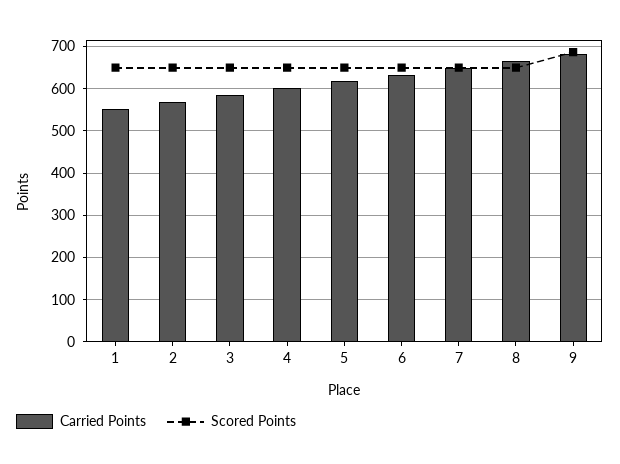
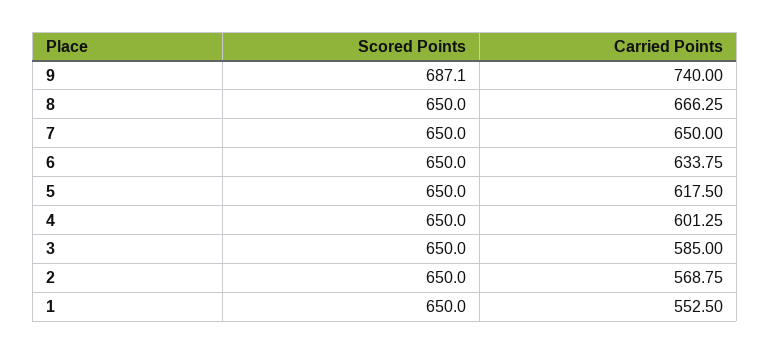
  {
    "Carried Points": {
      "1": 552.5,
      "2": 568.75,
      "3": 585,
      "4": 601.25,
      "5": 617.5,
      "6": 633.75,
      "7": 650,
      "8": 666.25,
-     "9": 680
+     "9": 740
    },
    "Scored Points": {
      "1": 650,
      "2": 650,
      "3": 650,
      "4": 650,
      "5": 650,
      "6": 650,
      "7": 650,
      "8": 650,
      "9": 687.1
    }
  }

